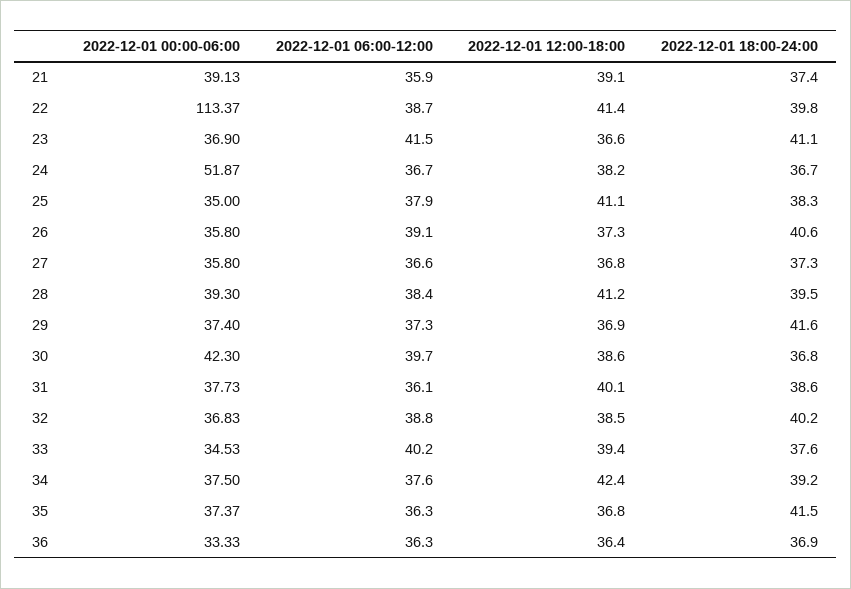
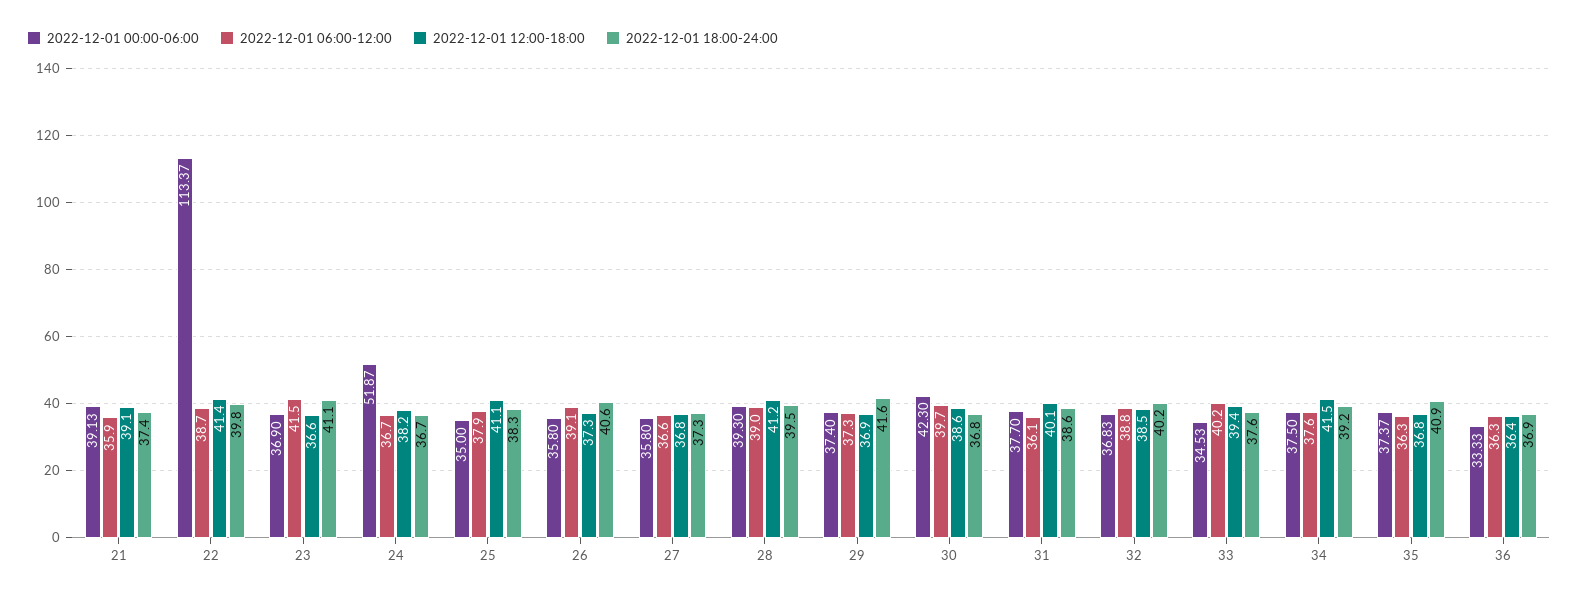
  {
    "2022-12-01 00:00-06:00": {
      "21": 39.13,
      "22": 113.37,
      "23": 36.9,
      "24": 51.87,
      "25": 35,
      "26": 35.8,
      "27": 35.8,
      "28": 39.3,
      "29": 37.4,
      "30": 42.3,
-     "31": 37.73,
+     "31": 37.7,
      "32": 36.83,
      "33": 34.53,
      "34": 37.5,
      "35": 37.37,
      "36": 33.33
    },
    "2022-12-01 06:00-12:00": {
      "21": 35.9,
      "22": 38.7,
      "23": 41.5,
      "24": 36.7,
      "25": 37.9,
      "26": 39.1,
      "27": 36.6,
-     "28": 38.4,
+     "28": 39,
      "29": 37.3,
      "30": 39.7,
      "31": 36.1,
      "32": 38.8,
      "33": 40.2,
      "34": 37.6,
      "35": 36.3,
      "36": 36.3
    },
    "2022-12-01 12:00-18:00": {
      "21": 39.1,
      "22": 41.4,
      "23": 36.6,
      "24": 38.2,
      "25": 41.1,
      "26": 37.3,
      "27": 36.8,
      "28": 41.2,
      "29": 36.9,
      "30": 38.6,
      "31": 40.1,
      "32": 38.5,
      "33": 39.4,
-     "34": 42.4,
+     "34": 41.5,
      "35": 36.8,
      "36": 36.4
    },
    "2022-12-01 18:00-24:00": {
      "21": 37.4,
      "22": 39.8,
      "23": 41.1,
      "24": 36.7,
      "25": 38.3,
      "26": 40.6,
      "27": 37.3,
      "28": 39.5,
      "29": 41.6,
      "30": 36.8,
      "31": 38.6,
      "32": 40.2,
      "33": 37.6,
      "34": 39.2,
-     "35": 41.5,
+     "35": 40.9,
      "36": 36.9
    }
  }

